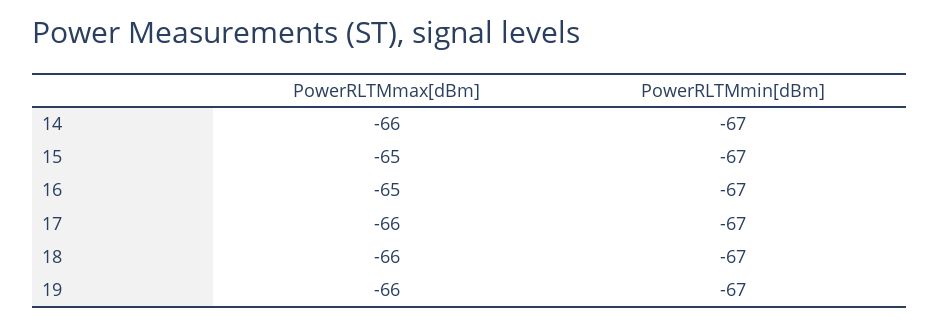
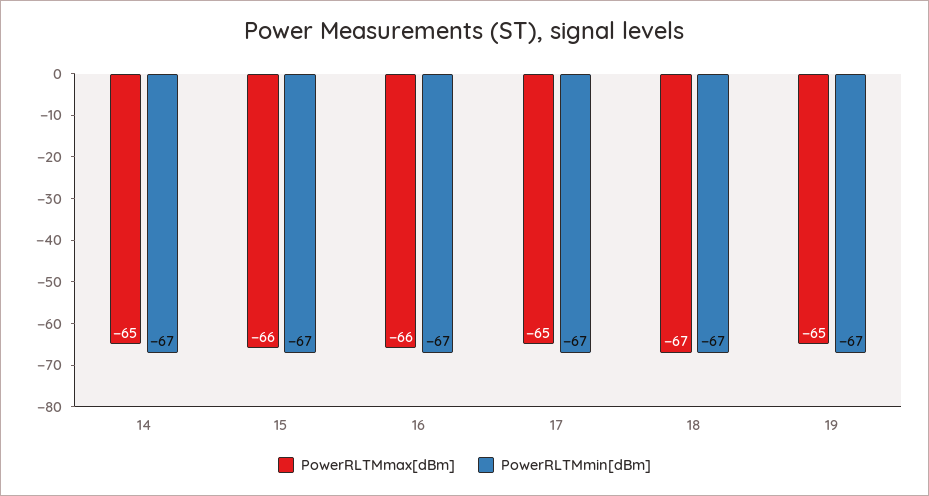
  {
    "PowerRLTMmax[dBm]": {
-     "14": -66,
+     "14": -65,
-     "15": -65,
+     "15": -66,
-     "16": -65,
+     "16": -66,
-     "17": -66,
+     "17": -65,
-     "18": -66,
+     "18": -67,
-     "19": -66
+     "19": -65
    },
    "PowerRLTMmin[dBm]": {
      "14": -67,
      "15": -67,
      "16": -67,
      "17": -67,
      "18": -67,
      "19": -67
    }
  }

